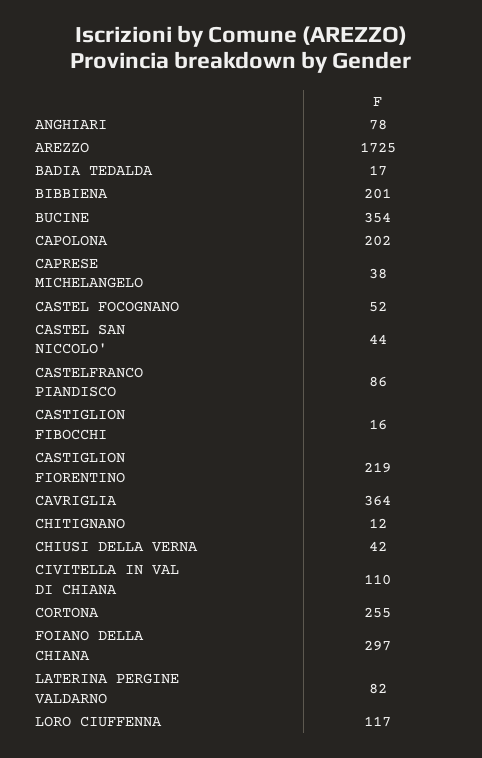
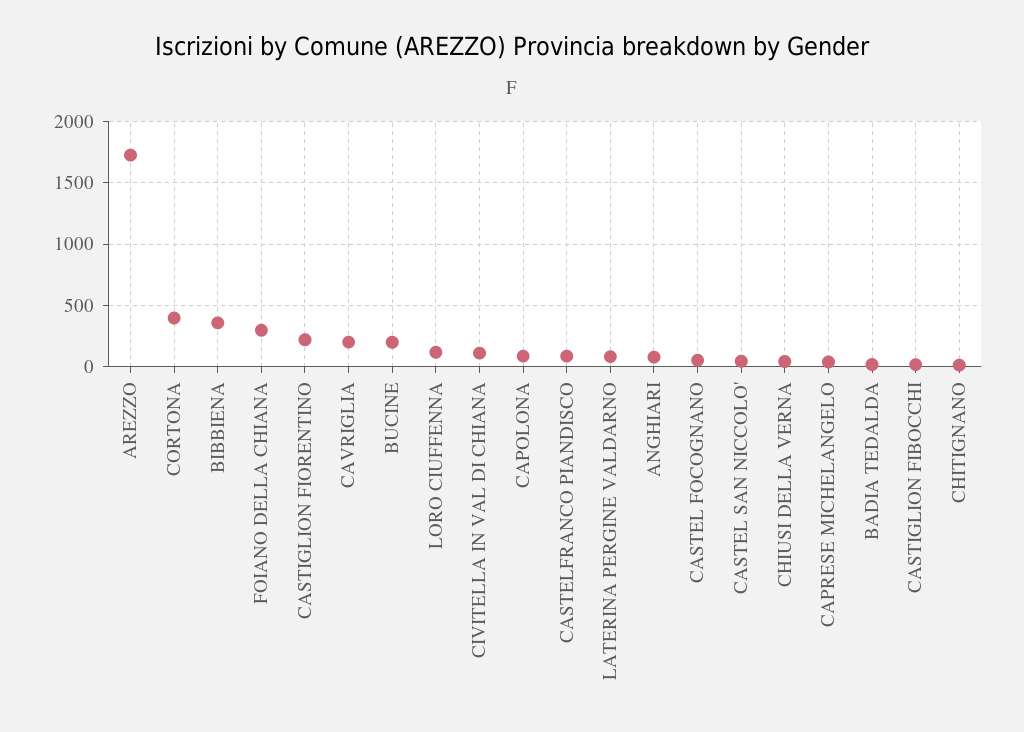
  {
    "ANGHIARI": 78,
    "AREZZO": 1725,
    "BADIA TEDALDA": 17,
-   "BIBBIENA": 201,
+   "BIBBIENA": 350,
-   "BUCINE": 354,
+   "BUCINE": 200,
-   "CAPOLONA": 202,
+   "CAPOLONA": 100,
    "CAPRESE MICHELANGELO": 38,
    "CASTEL FOCOGNANO": 52,
    "CASTEL SAN NICCOLO'": 44,
    "CASTELFRANCO PIANDISCO": 86,
    "CASTIGLION FIBOCCHI": 16,
    "CASTIGLION FIORENTINO": 219,
-   "CAVRIGLIA": 364,
+   "CAVRIGLIA": 200,
    "CHITIGNANO": 12,
    "CHIUSI DELLA VERNA": 42,
    "CIVITELLA IN VAL DI CHIANA": 110,
-   "CORTONA": 255,
+   "CORTONA": 400,
    "FOIANO DELLA CHIANA": 297,
    "LATERINA PERGINE VALDARNO": 82,
    "LORO CIUFFENNA": 117
  }

